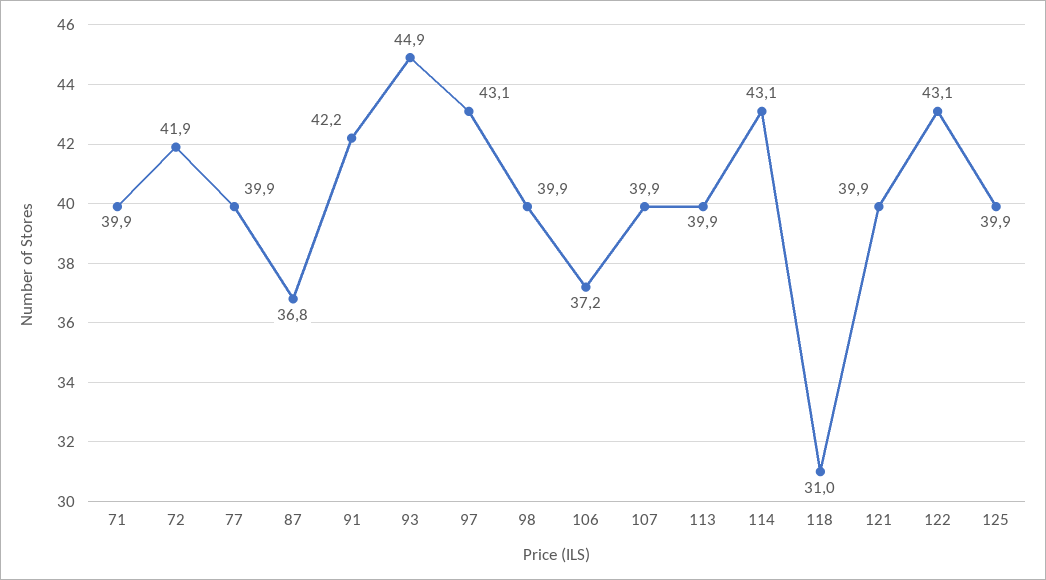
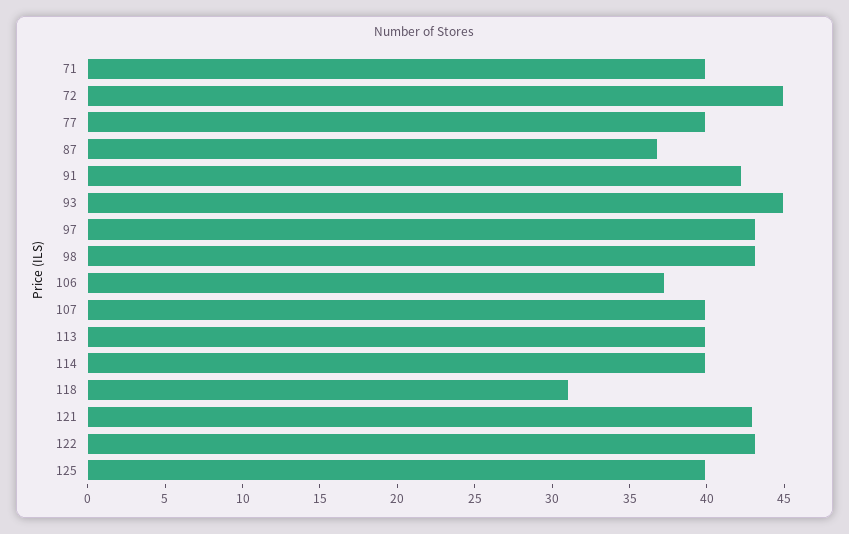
  {
    "71": 39.9,
-   "72": 41.9,
+   "72": 45,
    "77": 39.9,
    "87": 36.8,
    "91": 42.2,
    "93": 44.9,
    "97": 43.1,
-   "98": 39.9,
+   "98": 43,
    "106": 37.2,
    "107": 39.9,
    "113": 39.9,
-   "114": 43.1,
+   "114": 40,
    "118": 31,
-   "121": 39.9,
+   "121": 43,
    "122": 43.1,
    "125": 39.9
  }

